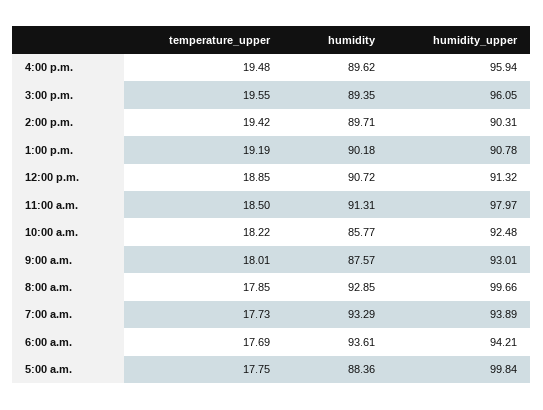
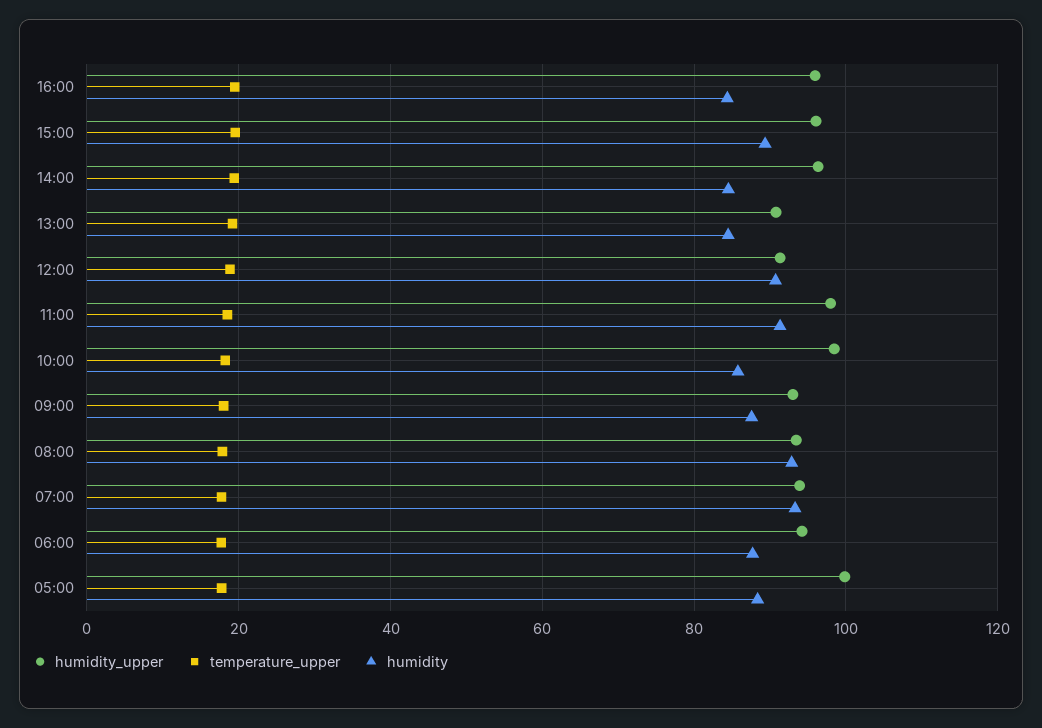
  {
    "temperature_upper": {
      "4:00 p.m.": 19.48,
      "3:00 p.m.": 19.55,
      "2:00 p.m.": 19.42,
      "1:00 p.m.": 19.19,
      "12:00 p.m.": 18.85,
      "11:00 a.m.": 18.5,
      "10:00 a.m.": 18.22,
      "9:00 a.m.": 18.01,
      "8:00 a.m.": 17.85,
      "7:00 a.m.": 17.73,
      "6:00 a.m.": 17.69,
      "5:00 a.m.": 17.75
    },
    "humidity": {
-     "4:00 p.m.": 89.62,
+     "4:00 p.m.": 84,
      "3:00 p.m.": 89.35,
-     "2:00 p.m.": 89.71,
+     "2:00 p.m.": 84,
-     "1:00 p.m.": 90.18,
+     "1:00 p.m.": 84,
      "12:00 p.m.": 90.72,
      "11:00 a.m.": 91.31,
      "10:00 a.m.": 85.77,
      "9:00 a.m.": 87.57,
      "8:00 a.m.": 92.85,
      "7:00 a.m.": 93.29,
-     "6:00 a.m.": 93.61,
+     "6:00 a.m.": 88,
      "5:00 a.m.": 88.36
    },
    "humidity_upper": {
      "4:00 p.m.": 95.94,
      "3:00 p.m.": 96.05,
-     "2:00 p.m.": 90.31,
+     "2:00 p.m.": 96,
      "1:00 p.m.": 90.78,
      "12:00 p.m.": 91.32,
      "11:00 a.m.": 97.97,
-     "10:00 a.m.": 92.48,
+     "10:00 a.m.": 98,
      "9:00 a.m.": 93.01,
-     "8:00 a.m.": 99.66,
+     "8:00 a.m.": 94,
      "7:00 a.m.": 93.89,
      "6:00 a.m.": 94.21,
      "5:00 a.m.": 99.84
    }
  }

